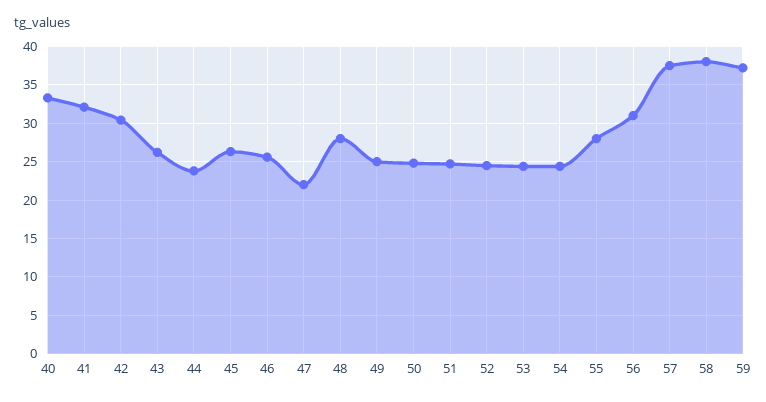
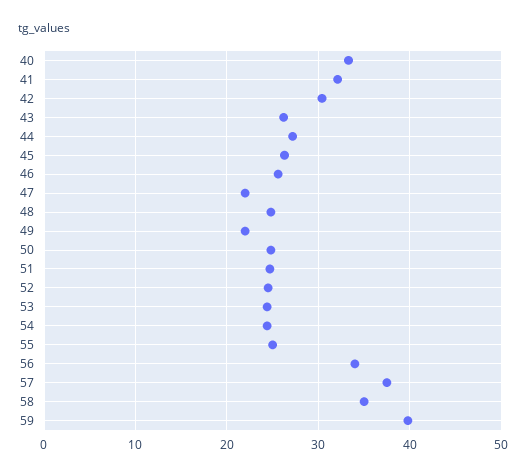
  {
    "40": 33,
    "41": 32,
    "42": 30,
    "43": 26,
-   "44": 24,
+   "44": 27,
    "45": 26,
    "46": 26,
    "47": 22,
-   "48": 28,
+   "48": 25,
-   "49": 25,
+   "49": 22,
    "50": 25,
    "51": 25,
    "52": 25,
    "53": 24,
    "54": 24,
-   "55": 28,
+   "55": 25,
-   "56": 31,
+   "56": 34,
    "57": 38,
-   "58": 38,
+   "58": 35,
-   "59": 37
+   "59": 40
  }

